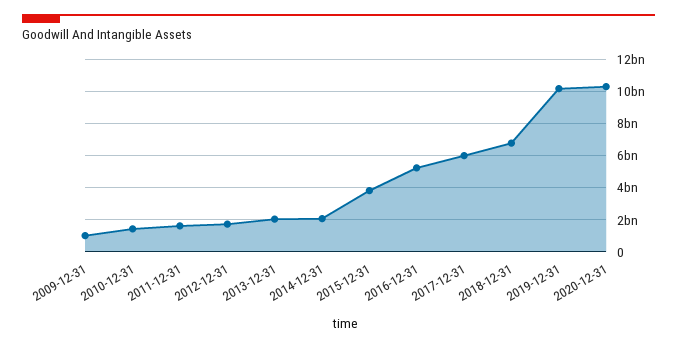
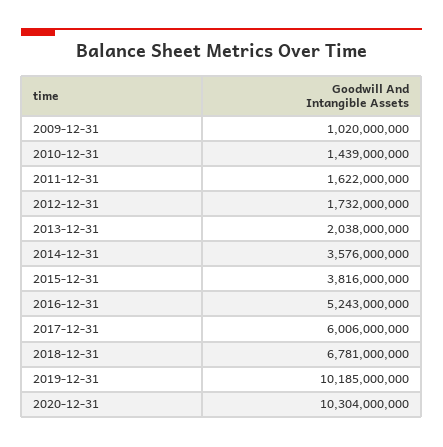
  {
    "2009-12-31": 1020000000,
    "2010-12-31": 1439000000,
    "2011-12-31": 1622000000,
    "2012-12-31": 1732000000,
    "2013-12-31": 2038000000,
-   "2014-12-31": 2000000000,
+   "2014-12-31": 3576000000,
    "2015-12-31": 3816000000,
    "2016-12-31": 5243000000,
    "2017-12-31": 6006000000,
    "2018-12-31": 6781000000,
    "2019-12-31": 10185000000,
    "2020-12-31": 10304000000
  }

